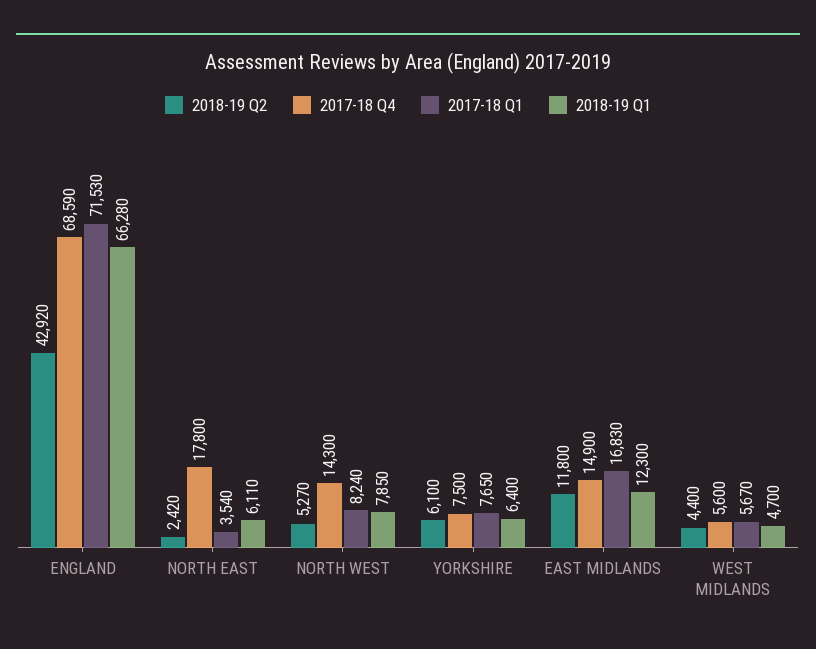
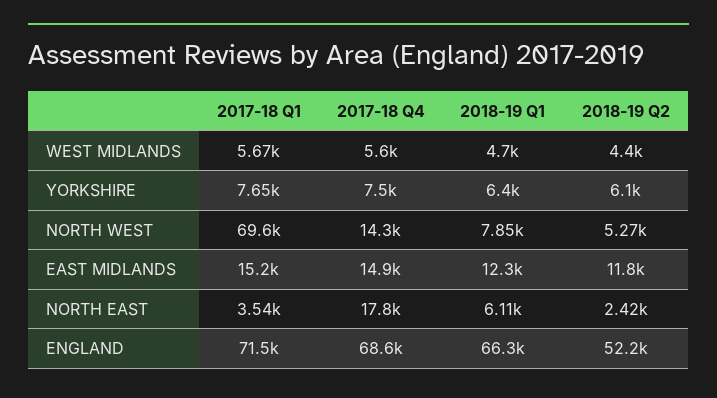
  {
    "2018-19 Q2": {
-     "ENGLAND": 42920,
+     "ENGLAND": 52200,
      "NORTH EAST": 2420,
      "NORTH WEST": 5270,
      "YORKSHIRE": 6100,
      "EAST MIDLANDS": 11800,
      "WEST MIDLANDS": 4400
    },
    "2017-18 Q4": {
      "ENGLAND": 68590,
      "NORTH EAST": 17800,
      "NORTH WEST": 14300,
      "YORKSHIRE": 7500,
      "EAST MIDLANDS": 14900,
      "WEST MIDLANDS": 5600
    },
    "2017-18 Q1": {
      "ENGLAND": 71530,
      "NORTH EAST": 3540,
-     "NORTH WEST": 8240,
+     "NORTH WEST": 69600,
      "YORKSHIRE": 7650,
-     "EAST MIDLANDS": 16830,
+     "EAST MIDLANDS": 15200,
      "WEST MIDLANDS": 5670
    },
    "2018-19 Q1": {
      "ENGLAND": 66280,
      "NORTH EAST": 6110,
      "NORTH WEST": 7850,
      "YORKSHIRE": 6400,
      "EAST MIDLANDS": 12300,
      "WEST MIDLANDS": 4700
    }
  }

